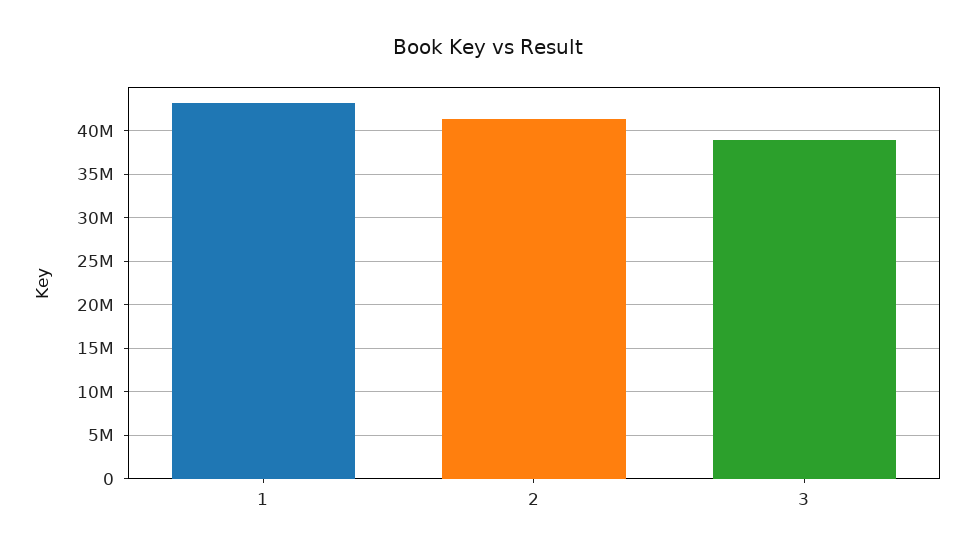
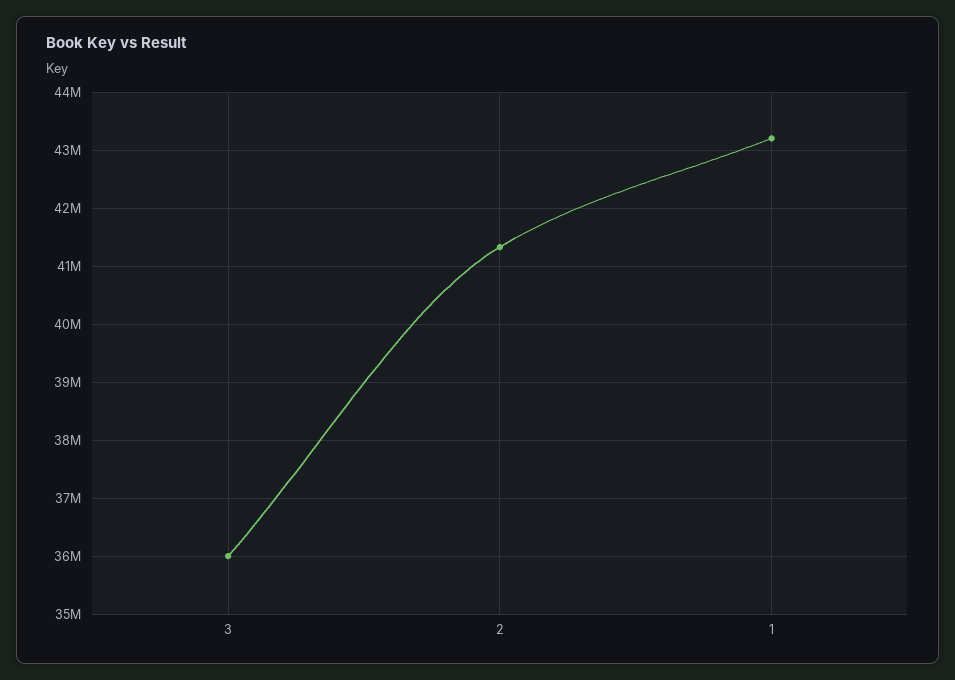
  {
    "1": 43200000,
    "2": 41400000,
-   "3": 39000000
+   "3": 36000000
  }

